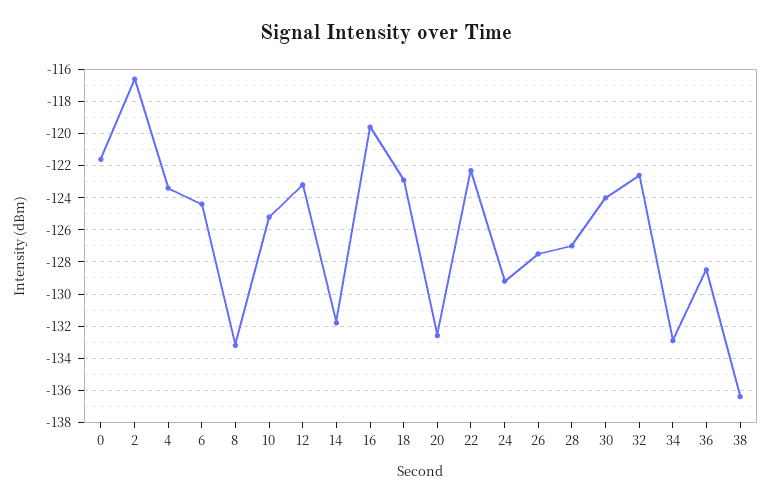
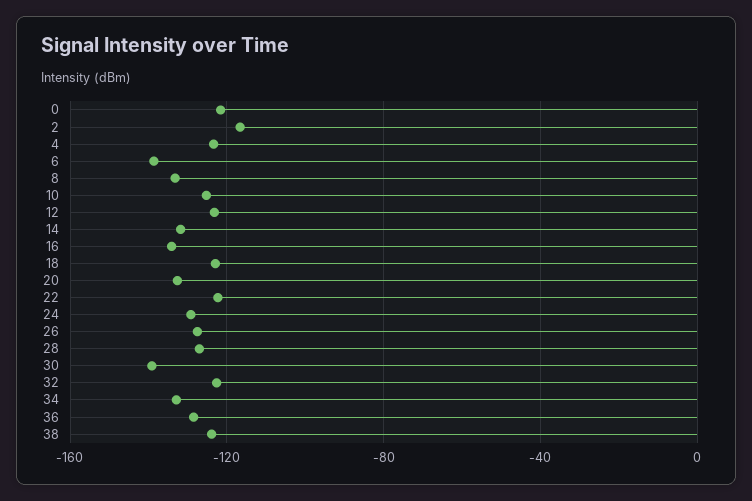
  {
    "0": -121.5,
    "2": -116.5,
    "4": -123.5,
-   "6": -124.5,
+   "6": -140,
    "8": -133,
    "10": -125,
    "12": -123,
    "14": -132,
-   "16": -119.5,
+   "16": -135,
    "18": -123,
    "20": -132.5,
    "22": -122.5,
    "24": -129,
    "26": -127.5,
    "28": -127,
-   "30": -124,
+   "30": -140,
    "32": -122.5,
    "34": -133,
    "36": -128.5,
-   "38": -136.5
+   "38": -125
  }

